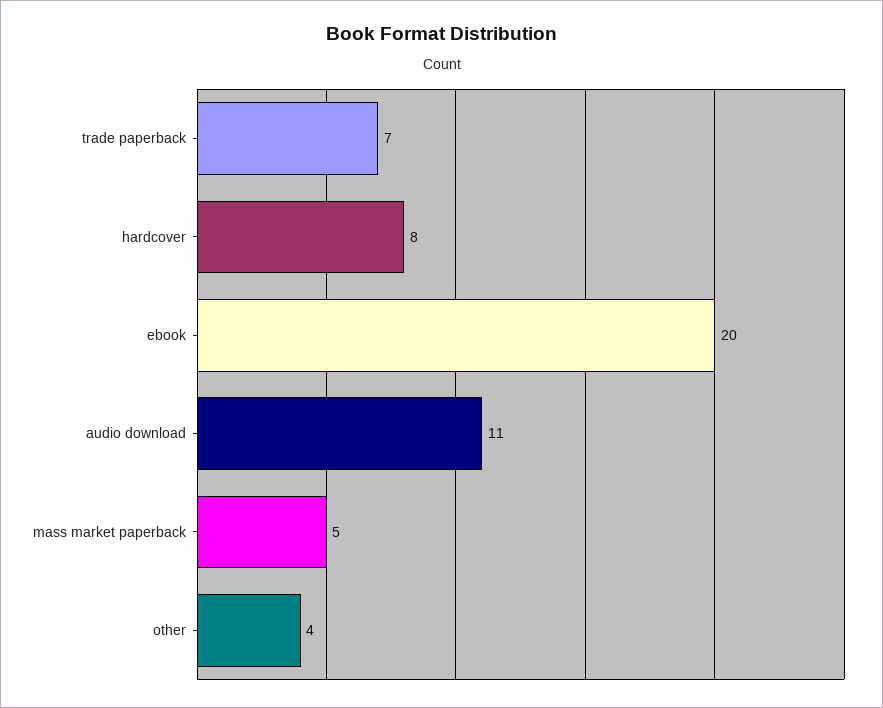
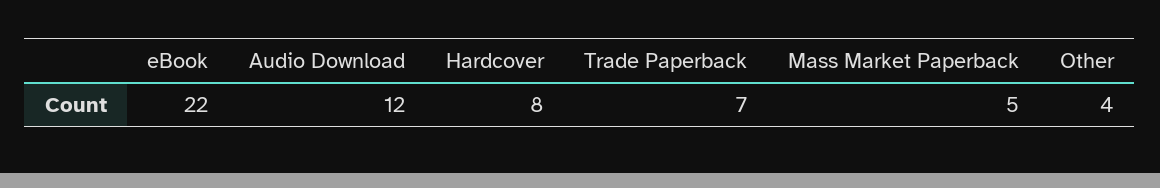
  {
    "trade paperback": 7,
    "hardcover": 8,
-   "ebook": 20,
+   "ebook": 22,
-   "audio download": 11,
+   "audio download": 12,
    "mass market paperback": 5,
    "other": 4
  }

